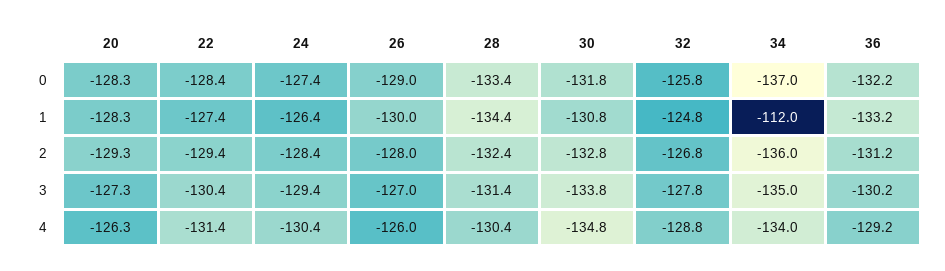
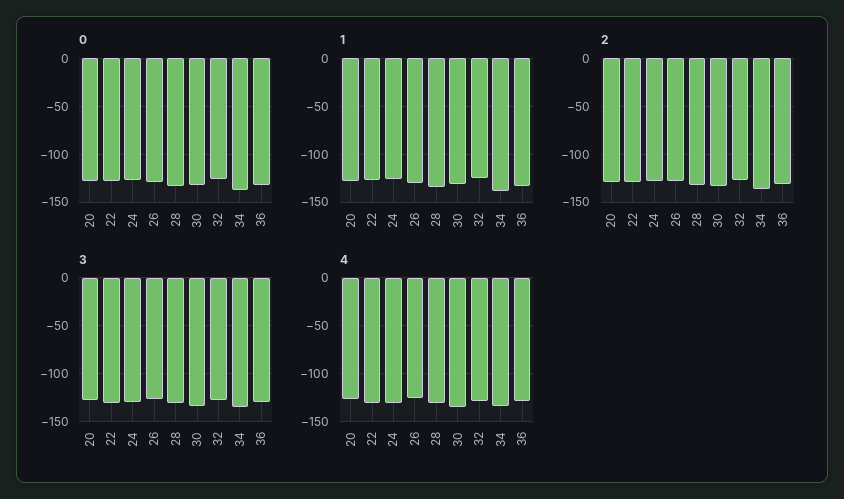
  {
    "0": {
      "20": -128.3,
      "22": -128.4,
      "24": -127.4,
      "26": -129,
      "28": -133.4,
      "30": -131.8,
      "32": -125.8,
      "34": -137,
      "36": -132.2
    },
    "1": {
      "20": -128.3,
      "22": -127.4,
      "24": -126.4,
      "26": -130,
      "28": -134.4,
      "30": -130.8,
      "32": -124.8,
-     "34": -112,
+     "34": -140,
      "36": -133.2
    },
    "2": {
      "20": -129.3,
      "22": -129.4,
      "24": -128.4,
      "26": -128,
      "28": -132.4,
      "30": -132.8,
      "32": -126.8,
      "34": -136,
      "36": -131.2
    },
    "3": {
      "20": -127.3,
      "22": -130.4,
      "24": -129.4,
      "26": -127,
      "28": -131.4,
      "30": -133.8,
      "32": -127.8,
      "34": -135,
      "36": -130.2
    },
    "4": {
      "20": -126.3,
      "22": -131.4,
      "24": -130.4,
      "26": -126,
      "28": -130.4,
      "30": -134.8,
      "32": -128.8,
      "34": -134,
      "36": -129.2
    }
  }

